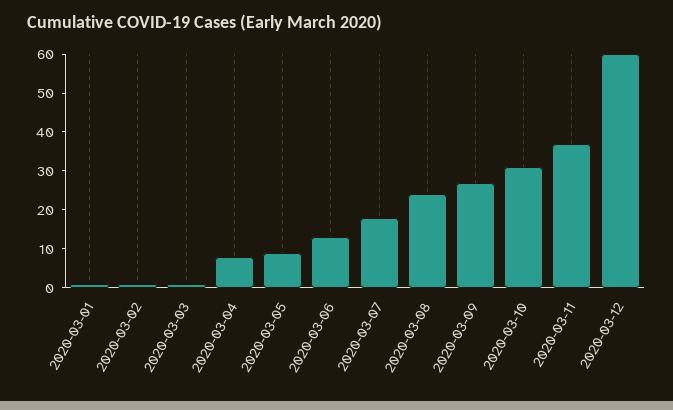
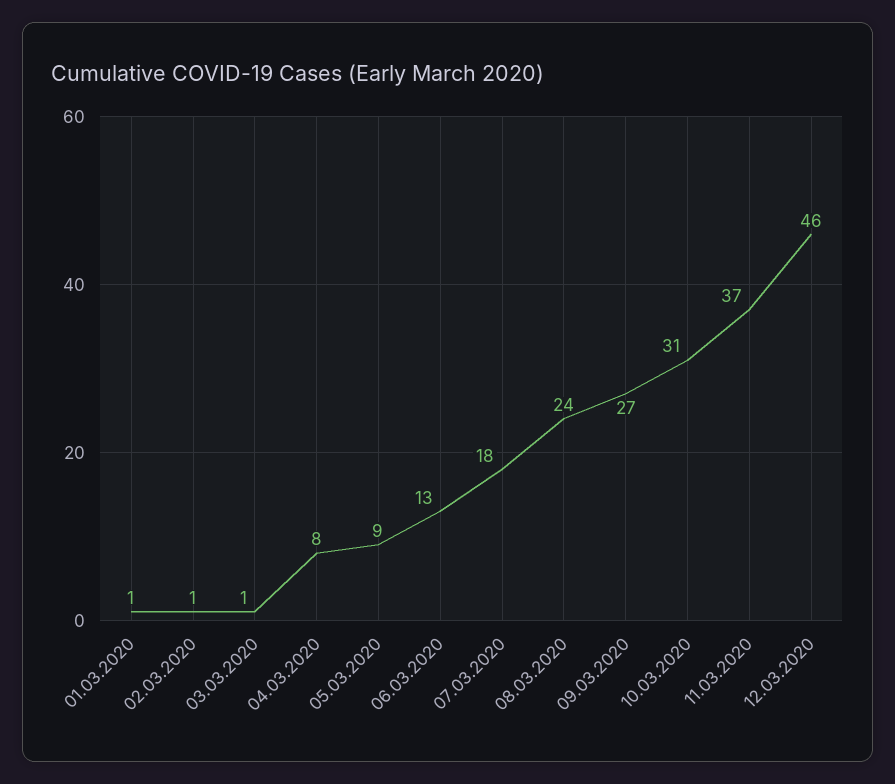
  {
    "2020-03-01": 1,
    "2020-03-02": 1,
    "2020-03-03": 1,
    "2020-03-04": 8,
    "2020-03-05": 9,
    "2020-03-06": 13,
    "2020-03-07": 18,
    "2020-03-08": 24,
    "2020-03-09": 27,
    "2020-03-10": 31,
    "2020-03-11": 37,
-   "2020-03-12": 60
+   "2020-03-12": 46
  }

